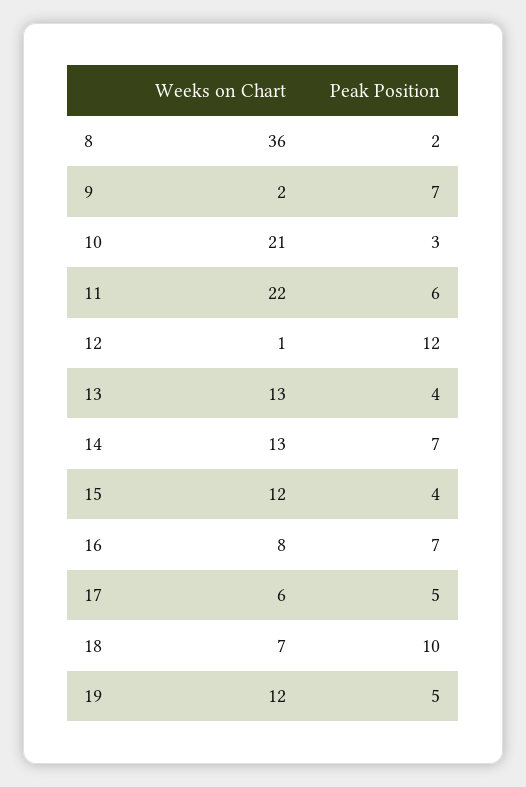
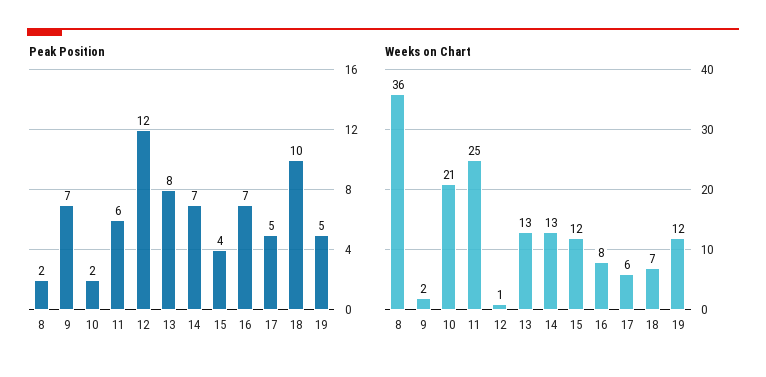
  {
    "Weeks on Chart": {
      "8": 36,
      "9": 2,
      "10": 21,
-     "11": 22,
+     "11": 25,
      "12": 1,
      "13": 13,
      "14": 13,
      "15": 12,
      "16": 8,
      "17": 6,
      "18": 7,
      "19": 12
    },
    "Peak Position": {
      "8": 2,
      "9": 7,
-     "10": 3,
+     "10": 2,
      "11": 6,
      "12": 12,
-     "13": 4,
+     "13": 8,
      "14": 7,
      "15": 4,
      "16": 7,
      "17": 5,
      "18": 10,
      "19": 5
    }
  }

